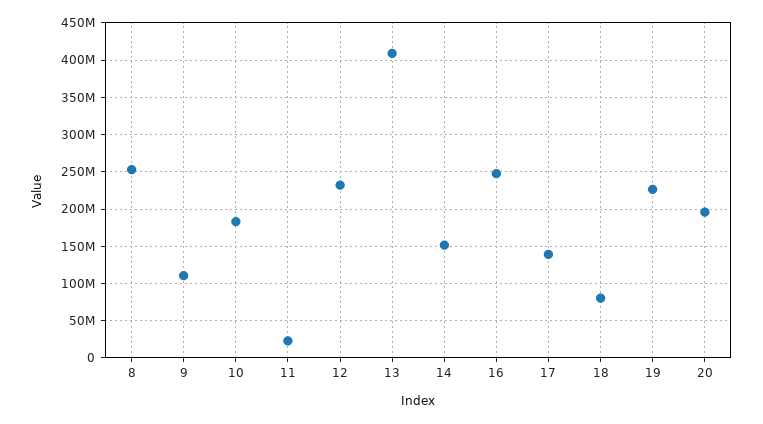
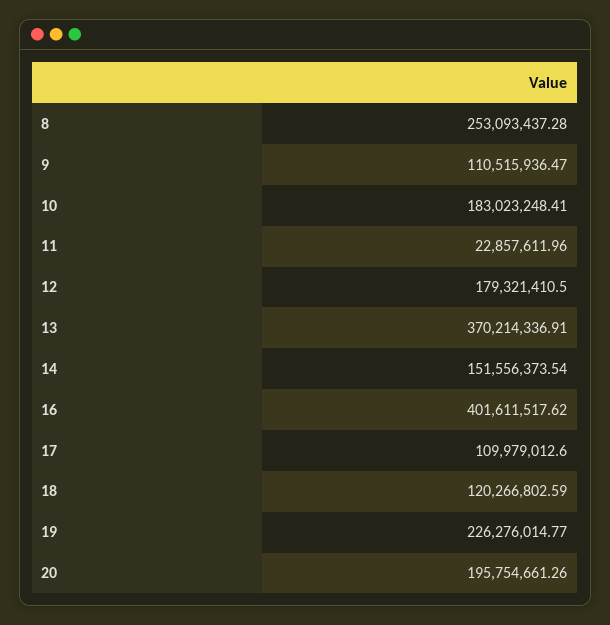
  {
    "8": 253093437.28,
    "9": 110515936.47,
    "10": 183023248.41,
    "11": 22857611.96,
-   "12": 230000000,
+   "12": 179321410.5,
-   "13": 410000000,
+   "13": 370214336.91,
    "14": 151556373.54,
-   "16": 250000000,
+   "16": 401611517.62,
-   "17": 140000000,
+   "17": 109979012.6,
-   "18": 80000000,
+   "18": 120266802.59,
    "19": 226276014.77,
    "20": 195754661.26
  }

